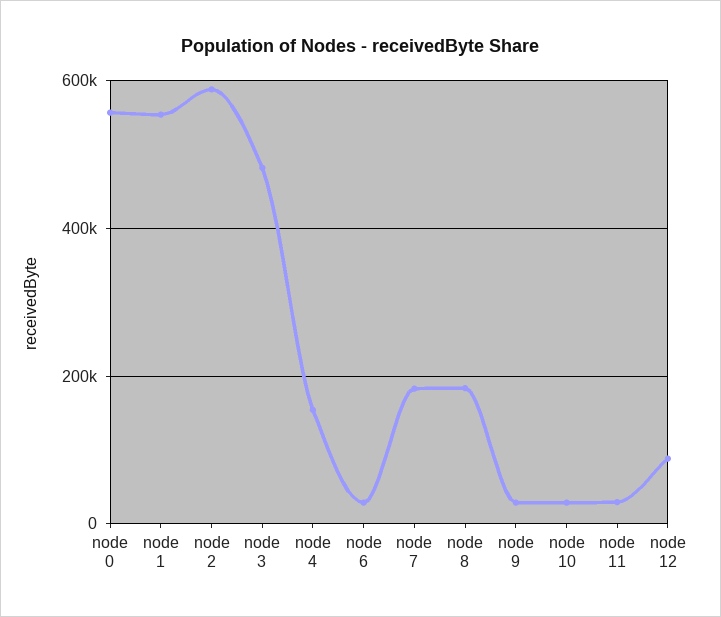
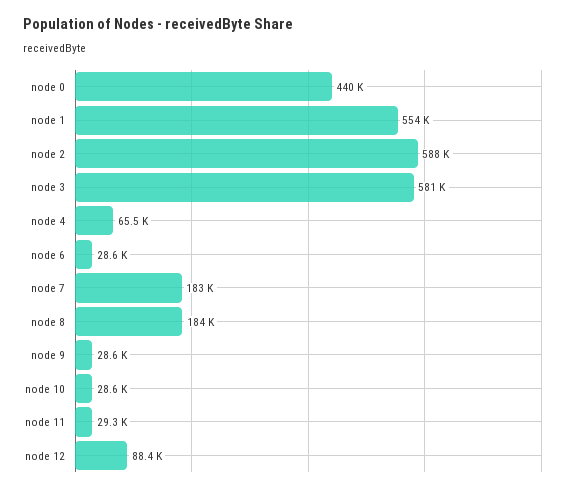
  {
-   "node 0": 560000,
+   "node 0": 440000,
    "node 1": 554000,
    "node 2": 588000,
-   "node 3": 480000,
+   "node 3": 581000,
-   "node 4": 160000,
+   "node 4": 65500,
    "node 6": 28600,
    "node 7": 183000,
    "node 8": 184000,
    "node 9": 28600,
    "node 10": 28600,
    "node 11": 29300,
    "node 12": 88400
  }

